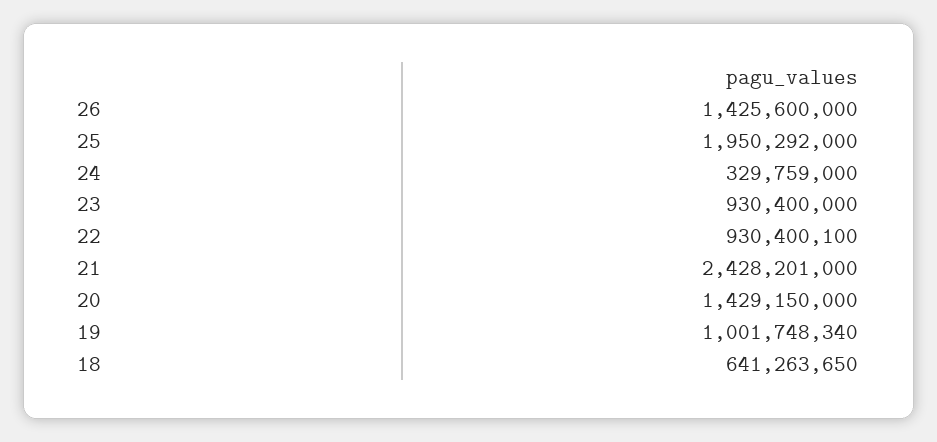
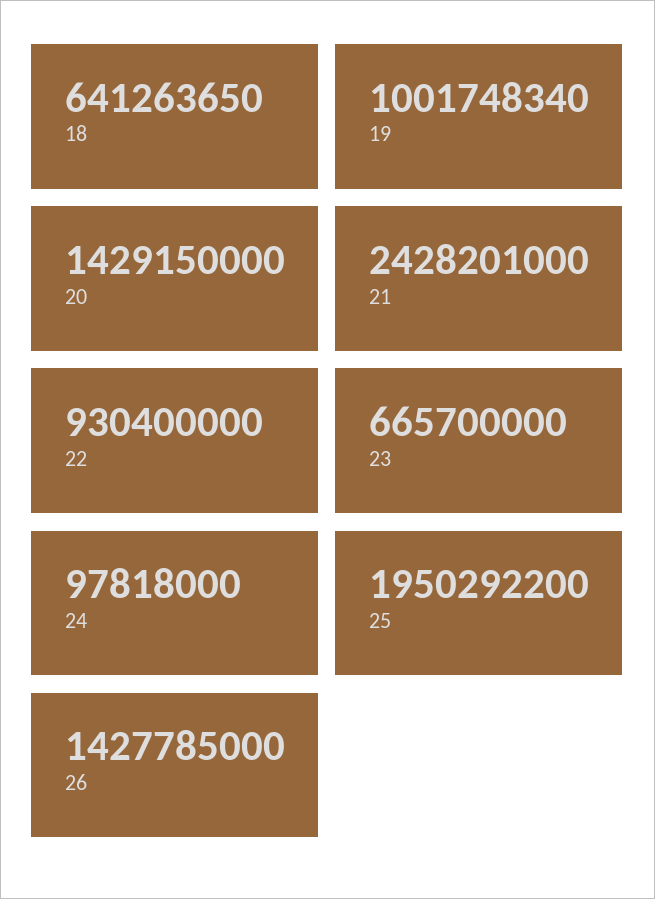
  {
-   "26": 1425600000,
+   "26": 1427785000,
-   "25": 1950292000,
+   "25": 1950292200,
-   "24": 329759000,
+   "24": 97818000,
-   "23": 930400000,
+   "23": 665700000,
-   "22": 930400100,
+   "22": 930400000,
    "21": 2428201000,
    "20": 1429150000,
    "19": 1001748340,
    "18": 641263650
  }

